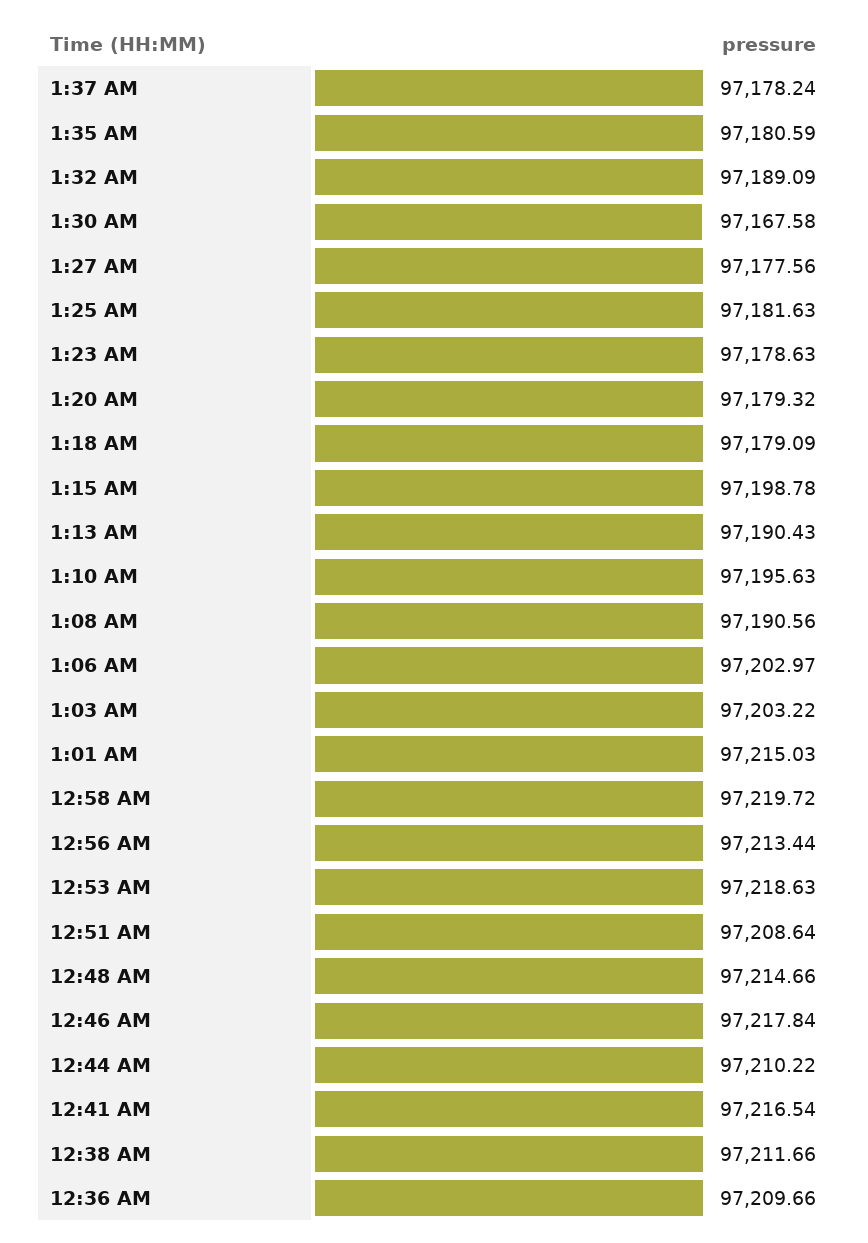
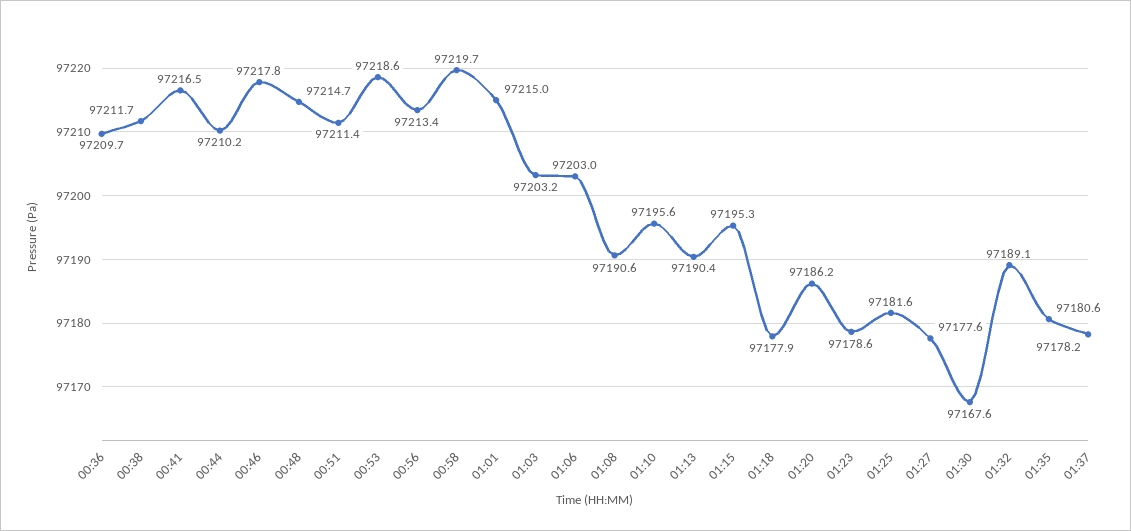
  {
    "1:37 AM": 97178.24,
    "1:35 AM": 97180.59,
    "1:32 AM": 97189.09,
    "1:30 AM": 97167.58,
    "1:27 AM": 97177.56,
    "1:25 AM": 97181.63,
    "1:23 AM": 97178.63,
-   "1:20 AM": 97179.32,
+   "1:20 AM": 97186.2,
-   "1:18 AM": 97179.09,
+   "1:18 AM": 97177.9,
-   "1:15 AM": 97198.78,
+   "1:15 AM": 97195.3,
    "1:13 AM": 97190.43,
    "1:10 AM": 97195.63,
    "1:08 AM": 97190.56,
    "1:06 AM": 97202.97,
    "1:03 AM": 97203.22,
    "1:01 AM": 97215.03,
    "12:58 AM": 97219.72,
    "12:56 AM": 97213.44,
    "12:53 AM": 97218.63,
-   "12:51 AM": 97208.64,
+   "12:51 AM": 97211.4,
    "12:48 AM": 97214.66,
    "12:46 AM": 97217.84,
    "12:44 AM": 97210.22,
    "12:41 AM": 97216.54,
    "12:38 AM": 97211.66,
    "12:36 AM": 97209.66
  }

